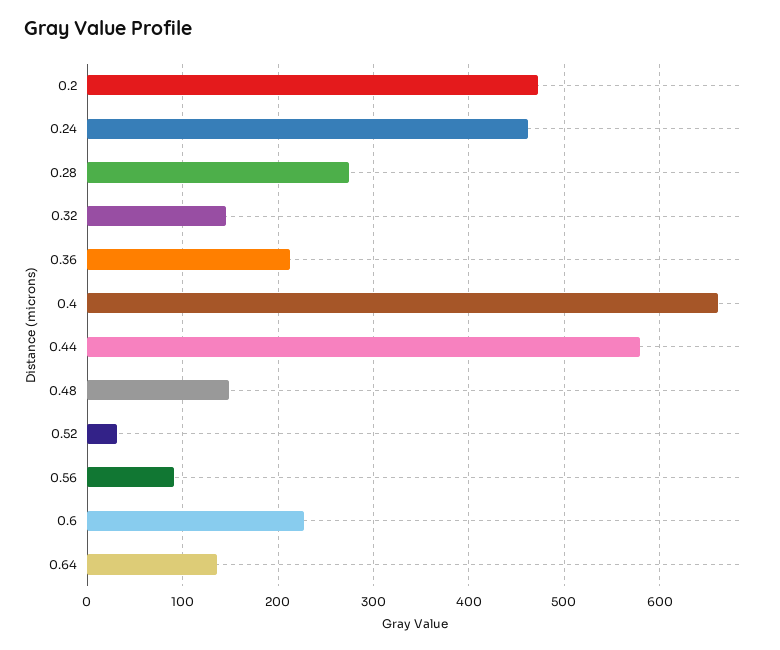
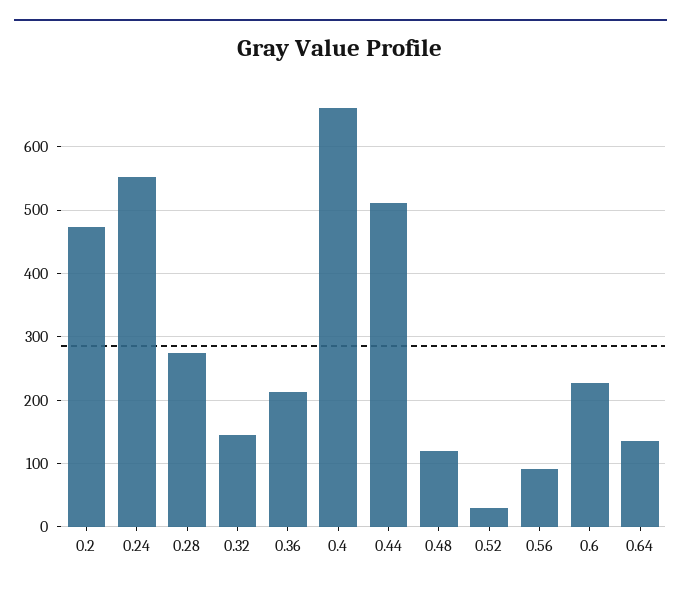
  {
    "0.2": 470,
-   "0.24": 460,
+   "0.24": 550,
    "0.28": 270,
    "0.32": 150,
    "0.36": 210,
    "0.4": 660,
-   "0.44": 580,
+   "0.44": 510,
-   "0.48": 150,
+   "0.48": 120,
    "0.52": 30,
    "0.56": 90,
    "0.6": 230,
    "0.64": 140
  }

